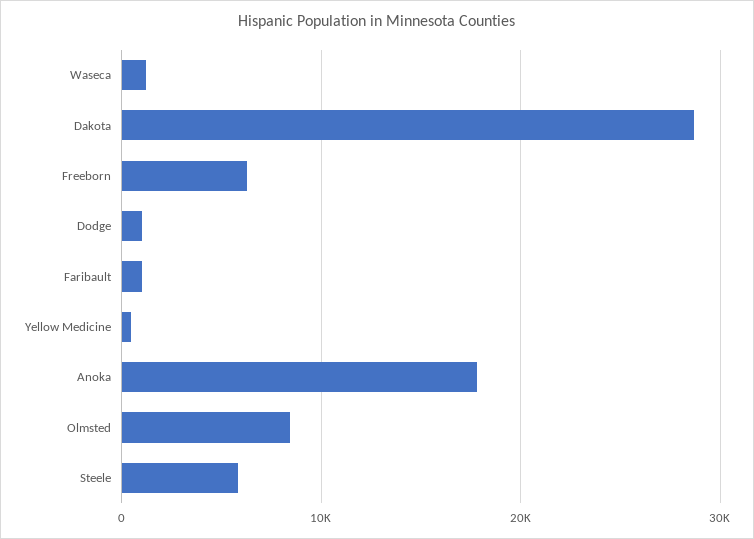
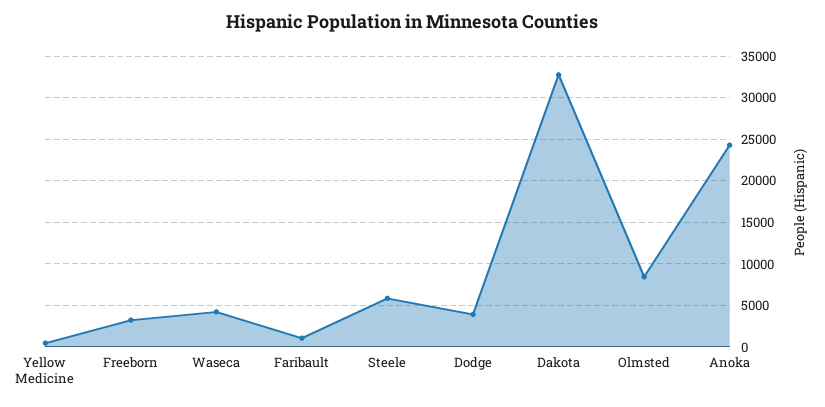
  {
-   "Waseca": 1000,
+   "Waseca": 4000,
-   "Dakota": 29000,
+   "Dakota": 33000,
-   "Freeborn": 6000,
+   "Freeborn": 3000,
-   "Dodge": 1000,
+   "Dodge": 4000,
    "Faribault": 1000,
    "Yellow Medicine": 0,
-   "Anoka": 18000,
+   "Anoka": 24000,
    "Olmsted": 8000,
    "Steele": 6000
  }

